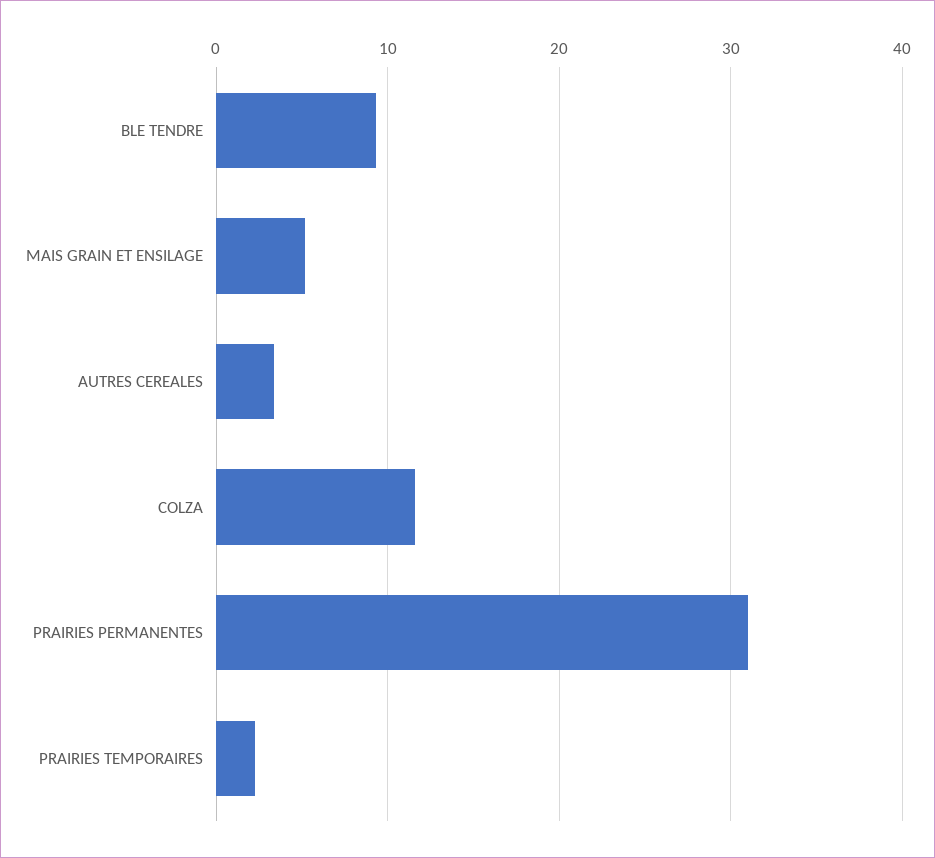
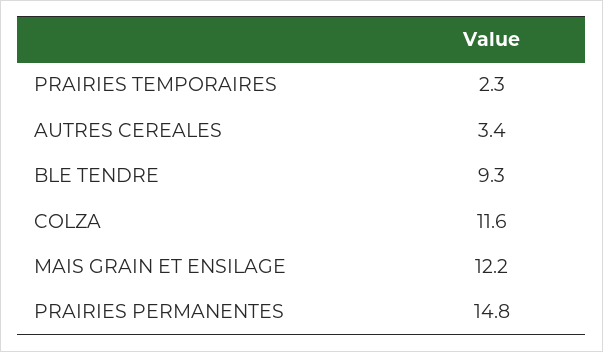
  {
    "BLE TENDRE": 9.3,
-   "MAIS GRAIN ET ENSILAGE": 5,
+   "MAIS GRAIN ET ENSILAGE": 12.2,
    "AUTRES CEREALES": 3.4,
    "COLZA": 11.6,
-   "PRAIRIES PERMANENTES": 31,
+   "PRAIRIES PERMANENTES": 14.8,
    "PRAIRIES TEMPORAIRES": 2.3
  }

